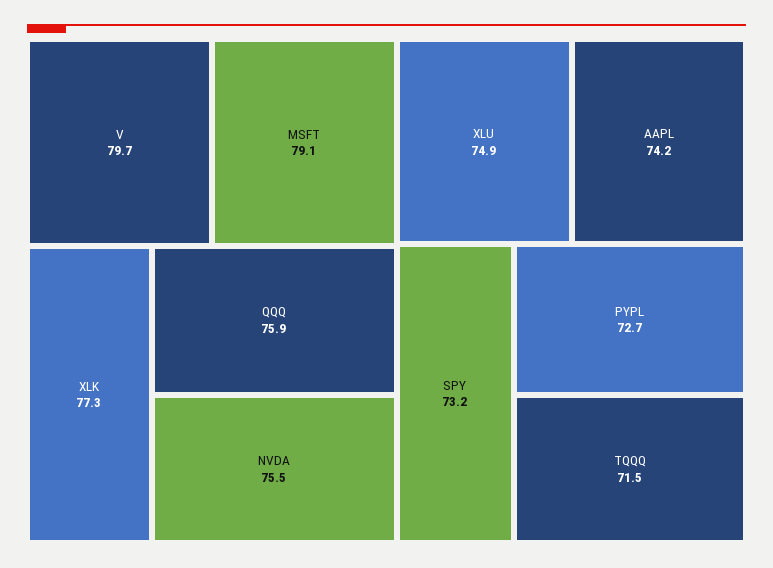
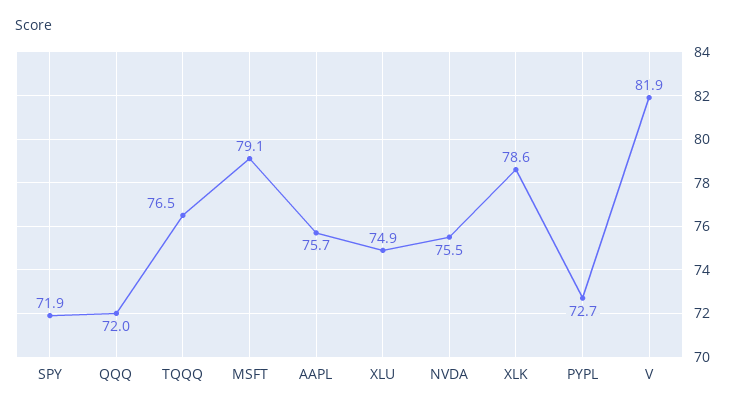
  {
-   "V": 79.7,
+   "V": 81.9,
    "MSFT": 79.1,
-   "XLK": 77.3,
+   "XLK": 78.6,
-   "QQQ": 75.9,
+   "QQQ": 72,
    "NVDA": 75.5,
    "XLU": 74.9,
-   "AAPL": 74.2,
+   "AAPL": 75.7,
-   "SPY": 73.2,
+   "SPY": 71.9,
    "PYPL": 72.7,
-   "TQQQ": 71.5
+   "TQQQ": 76.5
  }

